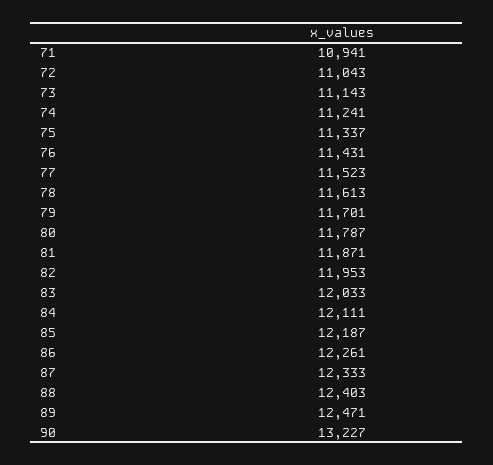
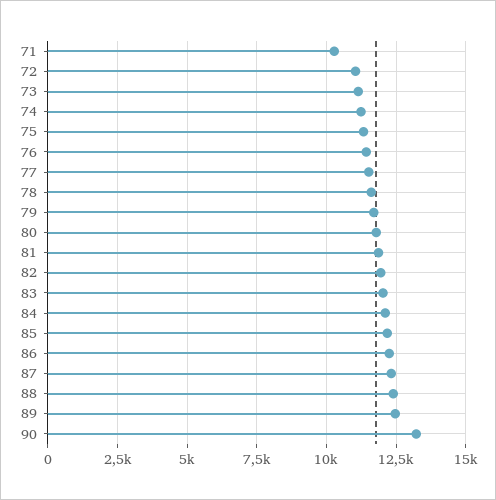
  {
-   "71": 10941,
+   "71": 10250,
    "72": 11043,
    "73": 11143,
    "74": 11241,
    "75": 11337,
    "76": 11431,
    "77": 11523,
    "78": 11613,
    "79": 11701,
    "80": 11787,
    "81": 11871,
    "82": 11953,
    "83": 12033,
    "84": 12111,
    "85": 12187,
    "86": 12261,
    "87": 12333,
    "88": 12403,
    "89": 12471,
    "90": 13227
  }

